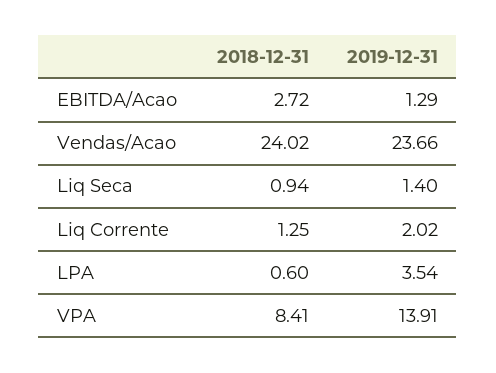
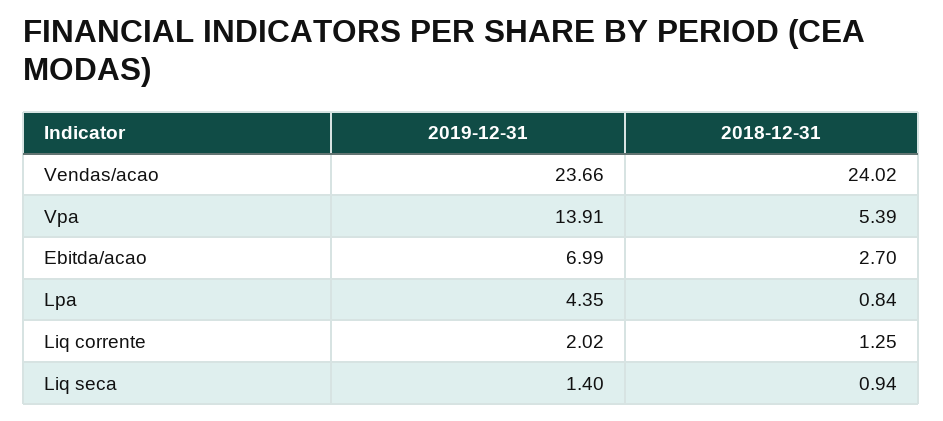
  {
    "2018-12-31": {
-     "EBITDA/Acao": 2.72,
+     "EBITDA/Acao": 2.7,
      "Vendas/Acao": 24.02,
      "Liq Seca": 0.94,
      "Liq Corrente": 1.25,
-     "LPA": 0.6,
+     "LPA": 0.84,
-     "VPA": 8.41
+     "VPA": 5.39
    },
    "2019-12-31": {
-     "EBITDA/Acao": 1.29,
+     "EBITDA/Acao": 6.99,
      "Vendas/Acao": 23.66,
      "Liq Seca": 1.4,
      "Liq Corrente": 2.02,
-     "LPA": 3.54,
+     "LPA": 4.35,
      "VPA": 13.91
    }
  }

